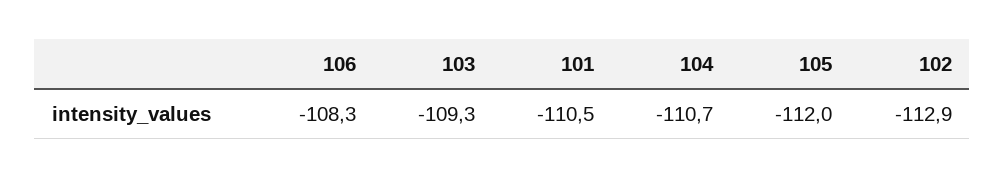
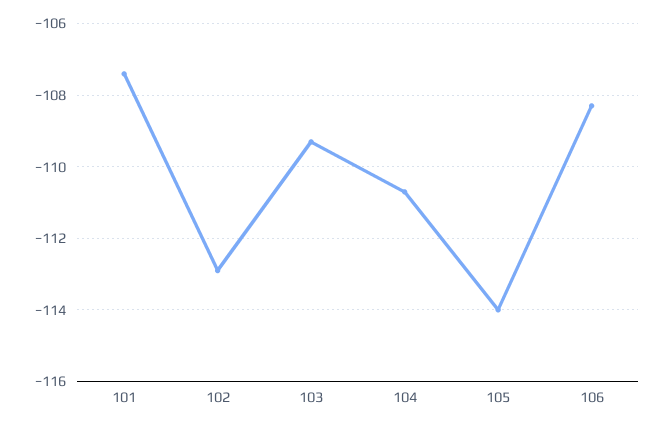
  {
    "106": -108.3,
    "103": -109.3,
-   "101": -110.5,
+   "101": -107.5,
    "104": -110.7,
-   "105": -112,
+   "105": -114,
    "102": -112.9
  }

